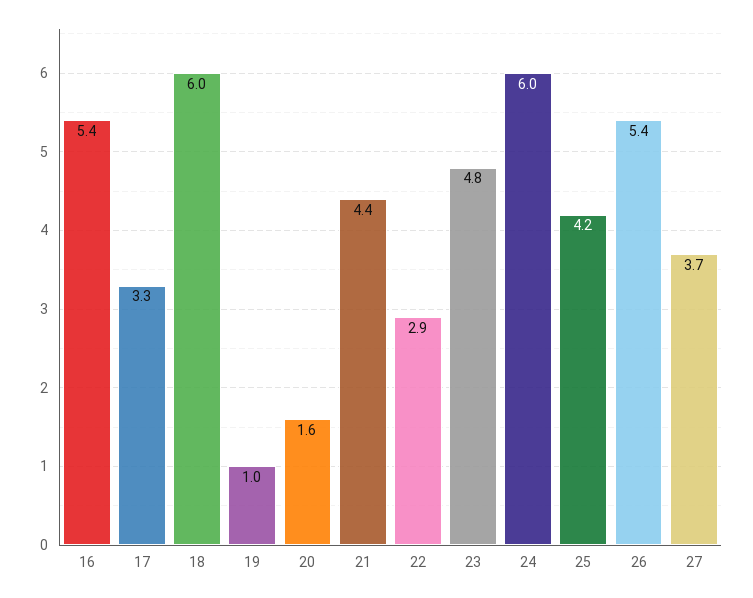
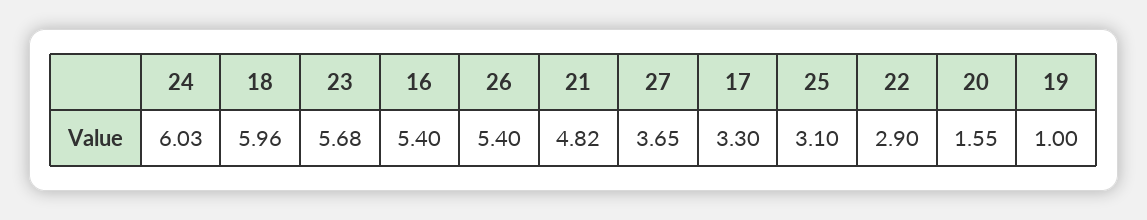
  {
    "16": 5.4,
    "17": 3.3,
    "18": 5.96,
    "19": 1,
    "20": 1.55,
-   "21": 4.4,
+   "21": 4.82,
    "22": 2.9,
-   "23": 4.8,
+   "23": 5.68,
    "24": 6.03,
-   "25": 4.2,
+   "25": 3.1,
    "26": 5.4,
    "27": 3.65
  }

